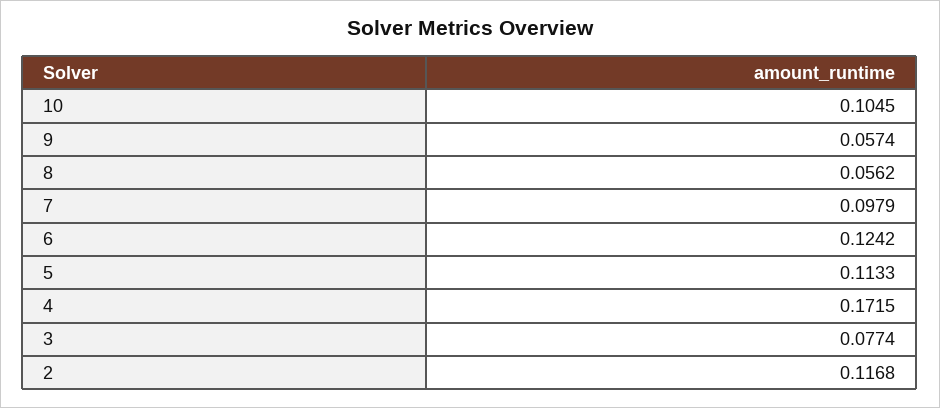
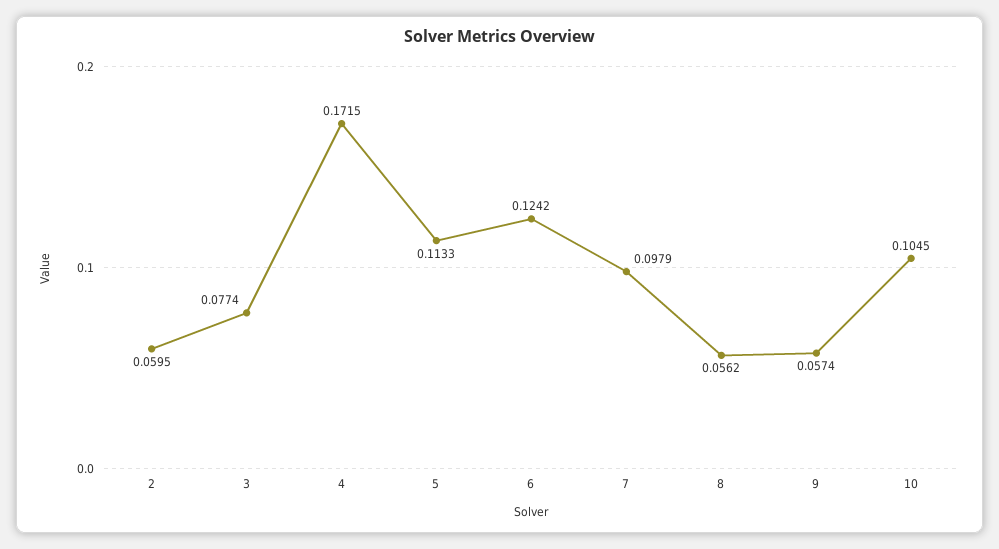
  {
    "10": 0.1045,
    "9": 0.0574,
    "8": 0.0562,
    "7": 0.0979,
    "6": 0.1242,
    "5": 0.1133,
    "4": 0.1715,
    "3": 0.0774,
-   "2": 0.1168
+   "2": 0.0595
  }

